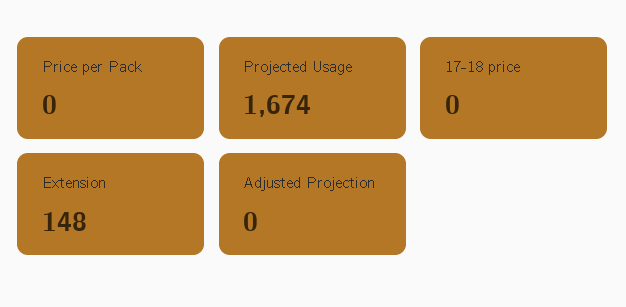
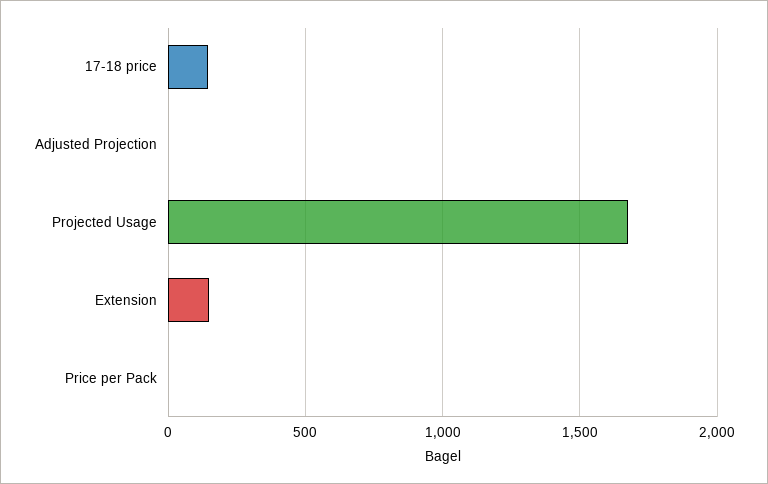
  {
    "Price per Pack": 0,
    "Projected Usage": 1674,
-   "17-18 price": 0,
+   "17-18 price": 150,
    "Extension": 148,
    "Adjusted Projection": 0
  }

